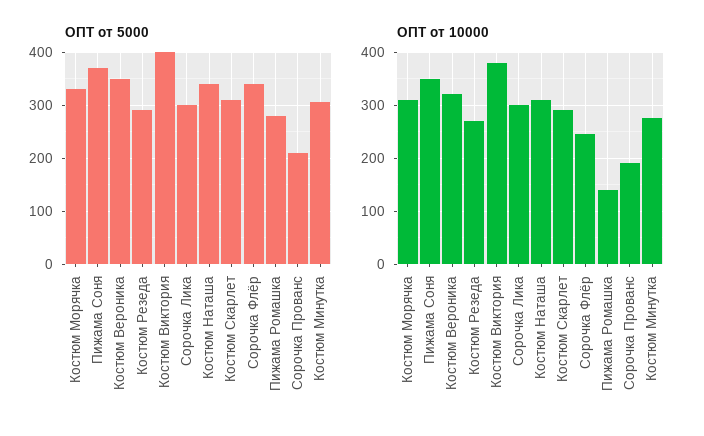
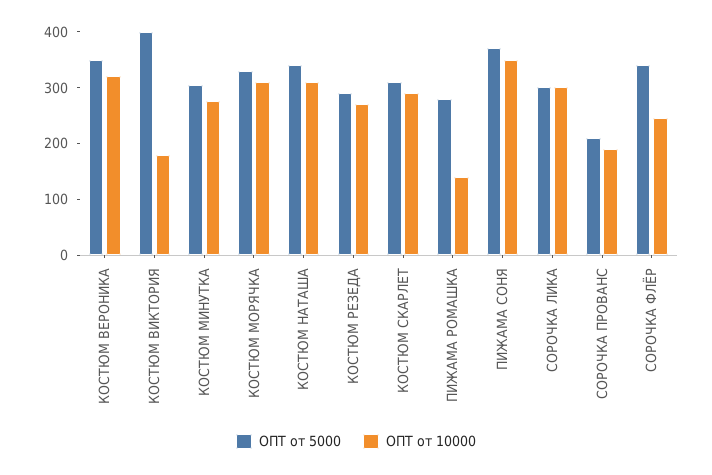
  {
    "ОПТ от 5000": {
      "Костюм Морячка": 340,
      "Пижама Соня": 380,
      "Костюм Вероника": 360,
      "Костюм Резеда": 300,
      "Костюм Виктория": 400,
      "Сорочка Лика": 300,
      "Костюм Наташа": 340,
      "Костюм Скарлет": 320,
      "Сорочка Флёр": 340,
      "Пижама Ромашка": 280,
      "Сорочка Прованс": 220,
      "Костюм Минутка": 300
    },
    "ОПТ от 10000": {
      "Костюм Морячка": 320,
      "Пижама Соня": 360,
      "Костюм Вероника": 320,
      "Костюм Резеда": 280,
-     "Костюм Виктория": 380,
+     "Костюм Виктория": 180,
      "Сорочка Лика": 300,
      "Костюм Наташа": 320,
      "Костюм Скарлет": 300,
      "Сорочка Флёр": 240,
      "Пижама Ромашка": 140,
      "Сорочка Прованс": 200,
      "Костюм Минутка": 280
    }
  }

